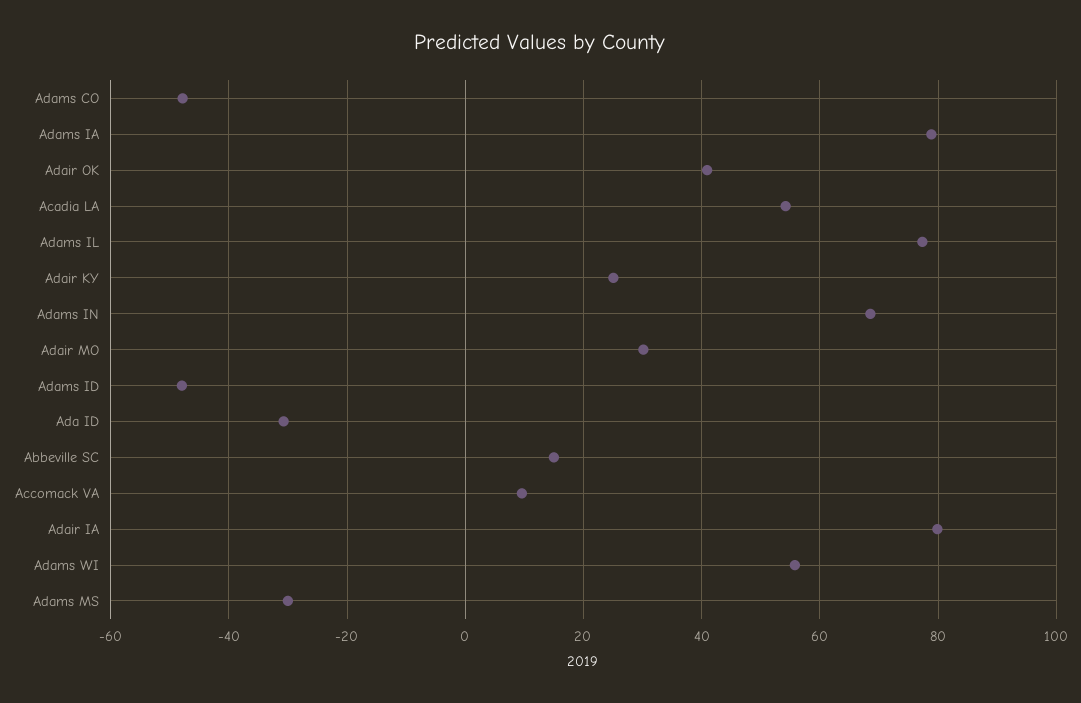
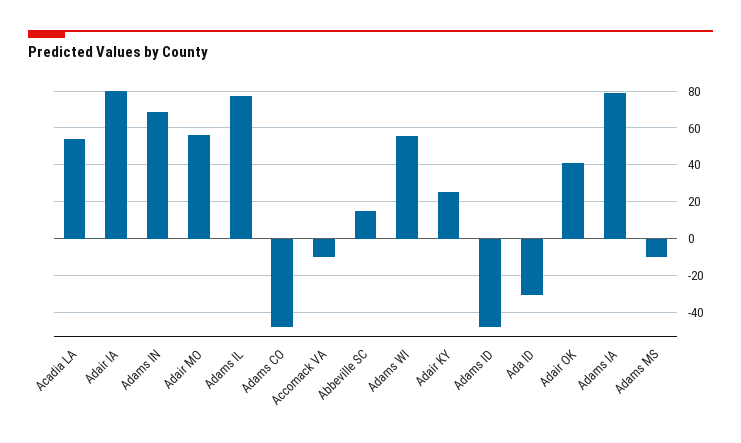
  {
    "Adams CO": -48,
    "Adams IA": 78,
    "Adair OK": 40,
    "Acadia LA": 54,
    "Adams IL": 78,
    "Adair KY": 26,
    "Adams IN": 68,
-   "Adair MO": 30,
+   "Adair MO": 55,
    "Adams ID": -48,
    "Ada ID": -30,
    "Abbeville SC": 14,
-   "Accomack VA": 10,
+   "Accomack VA": -10,
    "Adair IA": 80,
    "Adams WI": 56,
-   "Adams MS": -30
+   "Adams MS": -10
  }

